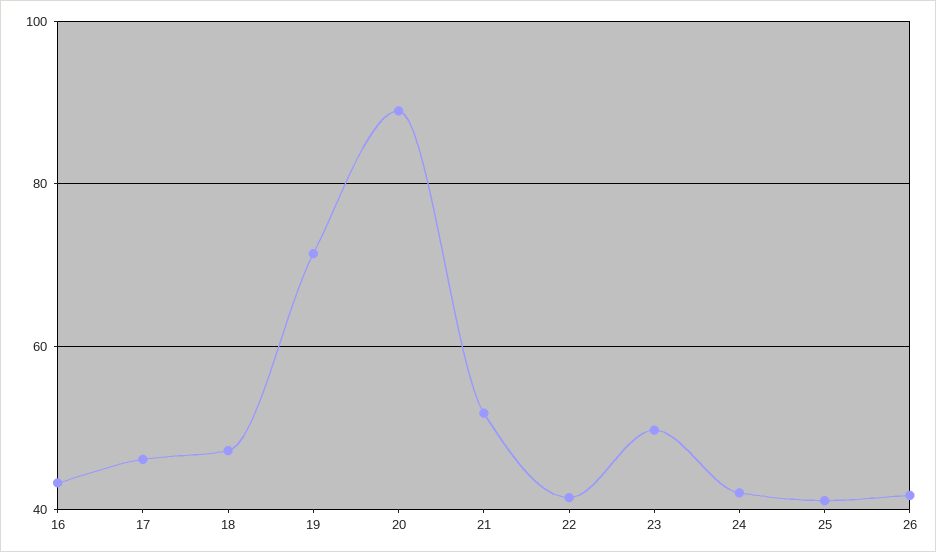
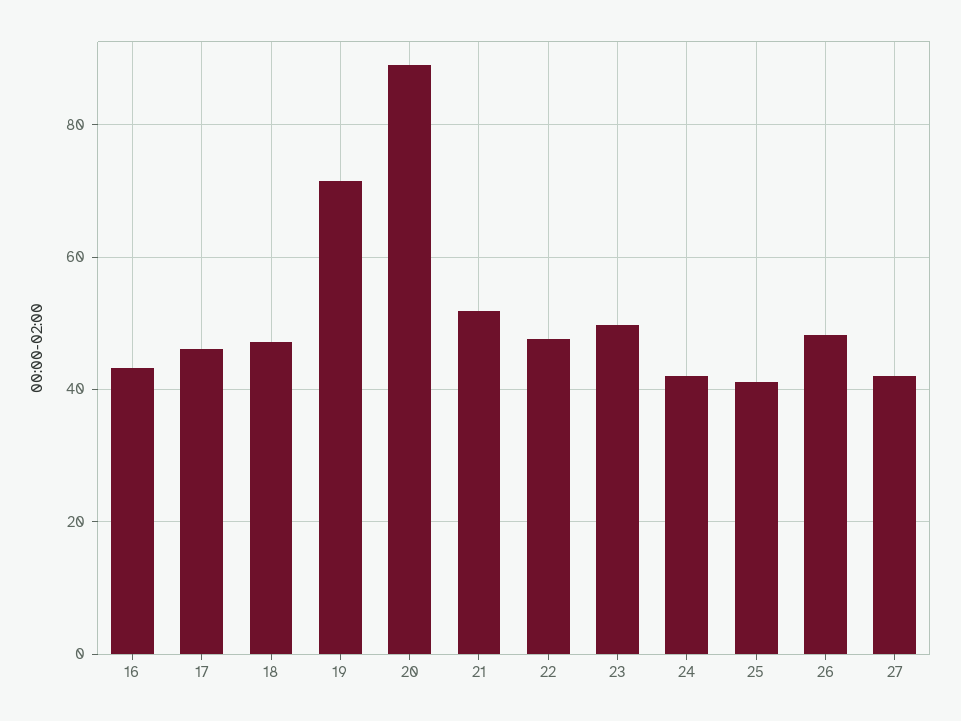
  {
    "16": 44,
    "17": 46,
    "18": 48,
    "19": 72,
    "20": 88,
    "21": 52,
-   "22": 42,
+   "22": 48,
    "23": 50,
    "24": 42,
    "25": 42,
-   "26": 42
+   "26": 48,
+   "27": 42
  }

